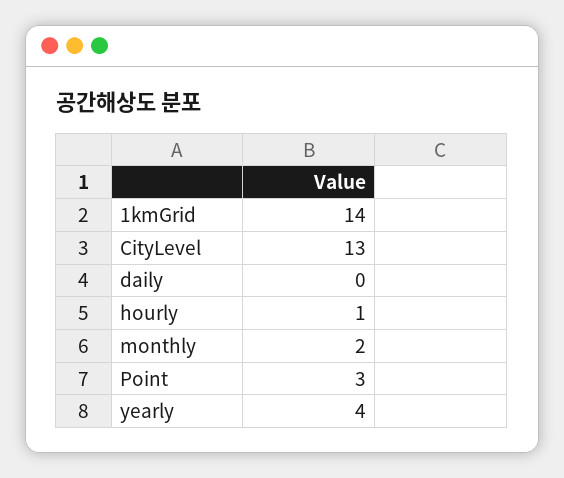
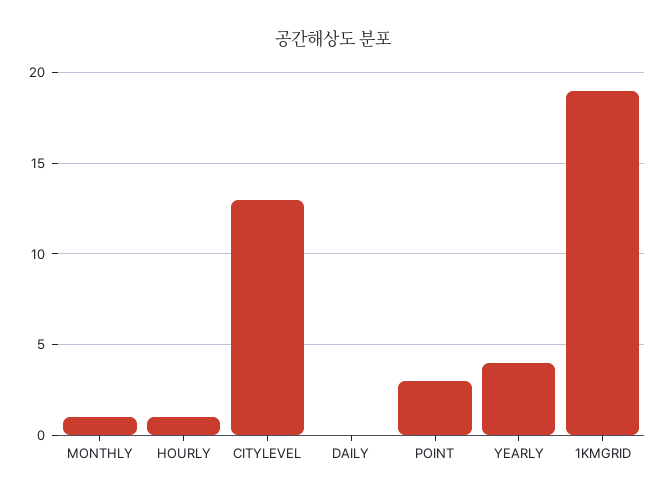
  {
-   "1kmGrid": 14,
+   "1kmGrid": 19,
    "CityLevel": 13,
    "daily": 0,
    "hourly": 1,
-   "monthly": 2,
+   "monthly": 1,
    "Point": 3,
    "yearly": 4
  }

